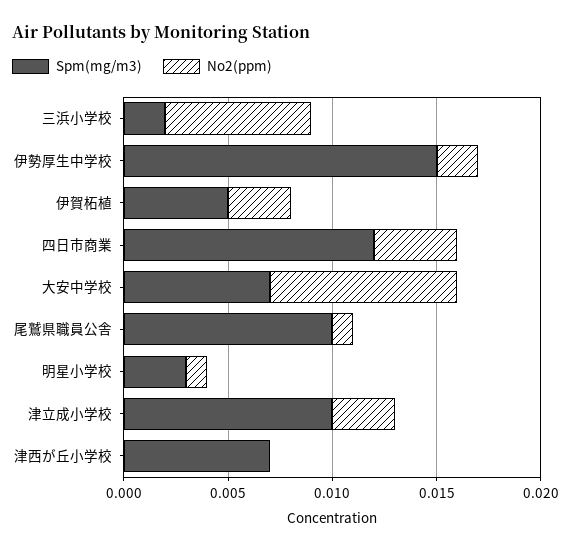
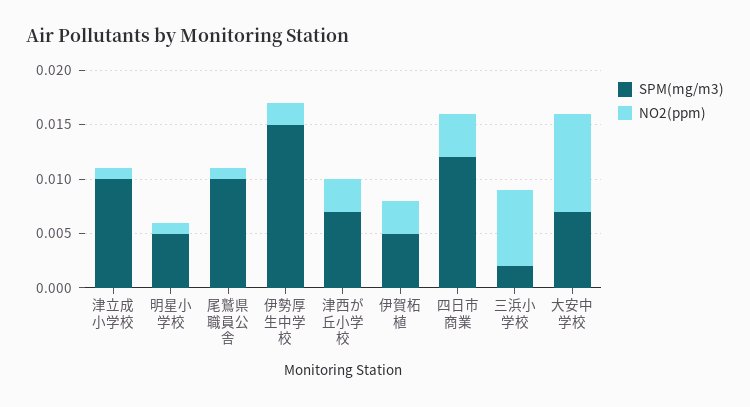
  {
    "Spm(mg/m3)": {
      "三浜小学校": 0.002,
      "伊勢厚生中学校": 0.015,
      "伊賀柘植": 0.005,
      "四日市商業": 0.012,
      "大安中学校": 0.007,
      "尾鷲県職員公舎": 0.01,
-     "明星小学校": 0.003,
+     "明星小学校": 0.005,
      "津立成小学校": 0.01,
      "津西が丘小学校": 0.007
    },
    "No2(ppm)": {
      "三浜小学校": 0.007,
      "伊勢厚生中学校": 0.002,
      "伊賀柘植": 0.003,
      "四日市商業": 0.004,
      "大安中学校": 0.009,
      "尾鷲県職員公舎": 0.001,
      "明星小学校": 0.001,
-     "津立成小学校": 0.003,
+     "津立成小学校": 0.001,
-     "津西が丘小学校": 0
+     "津西が丘小学校": 0.003
    }
  }

